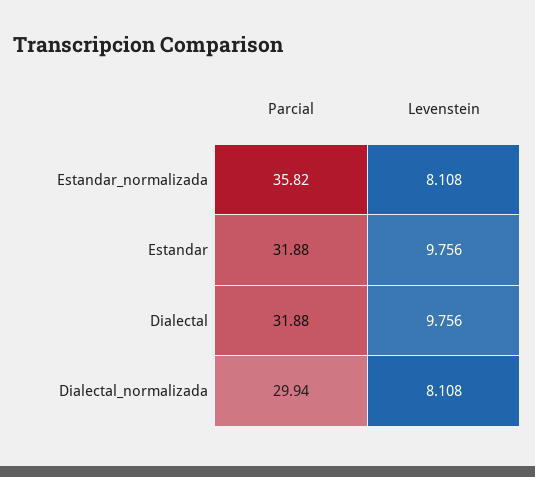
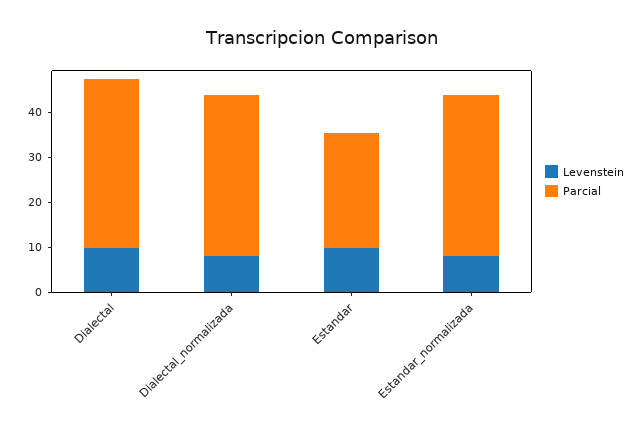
  {
    "Parcial": {
      "Estandar_normalizada": 35.82,
-     "Estandar": 31.88,
+     "Estandar": 26,
-     "Dialectal": 31.88,
+     "Dialectal": 38,
-     "Dialectal_normalizada": 29.94
+     "Dialectal_normalizada": 36
    },
    "Levenstein": {
      "Estandar_normalizada": 8.108,
      "Estandar": 9.756,
      "Dialectal": 9.756,
      "Dialectal_normalizada": 8.108
    }
  }

